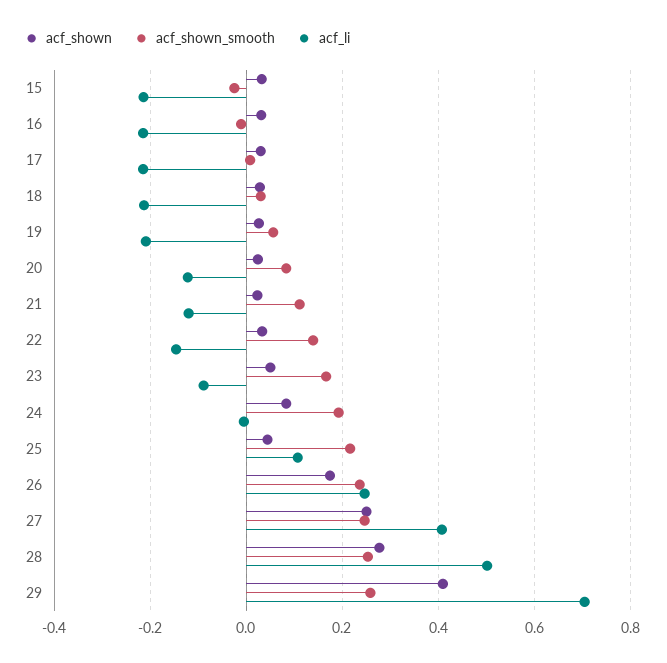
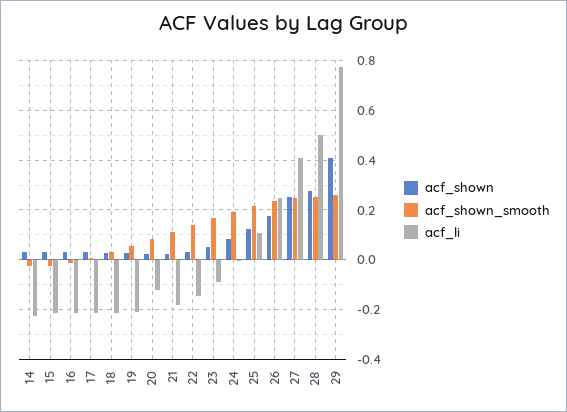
  {
    "acf_shown": {
      "15": 0.04,
      "16": 0.04,
      "17": 0.04,
      "18": 0.02,
      "19": 0.02,
      "20": 0.02,
      "21": 0.02,
      "22": 0.04,
      "23": 0.06,
      "24": 0.08,
-     "25": 0.04,
+     "25": 0.125,
      "26": 0.18,
      "27": 0.26,
      "28": 0.28,
-     "29": 0.4
+     "29": 0.4,
+     "14": 0.025
    },
    "acf_shown_smooth": {
      "15": -0.02,
      "16": -0.02,
      "17": 0,
      "18": 0.04,
      "19": 0.06,
      "20": 0.08,
      "21": 0.12,
      "22": 0.14,
      "23": 0.16,
      "24": 0.2,
      "25": 0.22,
      "26": 0.24,
      "27": 0.24,
      "28": 0.26,
-     "29": 0.26
+     "29": 0.26,
+     "14": -0.025
    },
    "acf_li": {
      "15": -0.22,
      "16": -0.22,
      "17": -0.22,
      "18": -0.22,
      "19": -0.2,
      "20": -0.12,
-     "21": -0.12,
+     "21": -0.175,
      "22": -0.14,
      "23": -0.08,
      "24": 0,
      "25": 0.1,
      "26": 0.24,
      "27": 0.4,
      "28": 0.5,
-     "29": 0.7
+     "29": 0.775,
+     "14": -0.225
    }
  }

